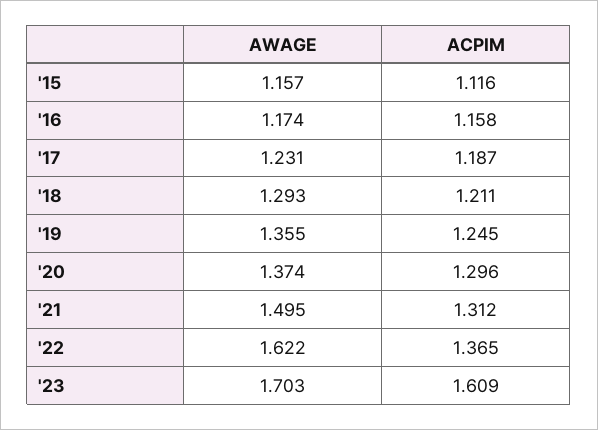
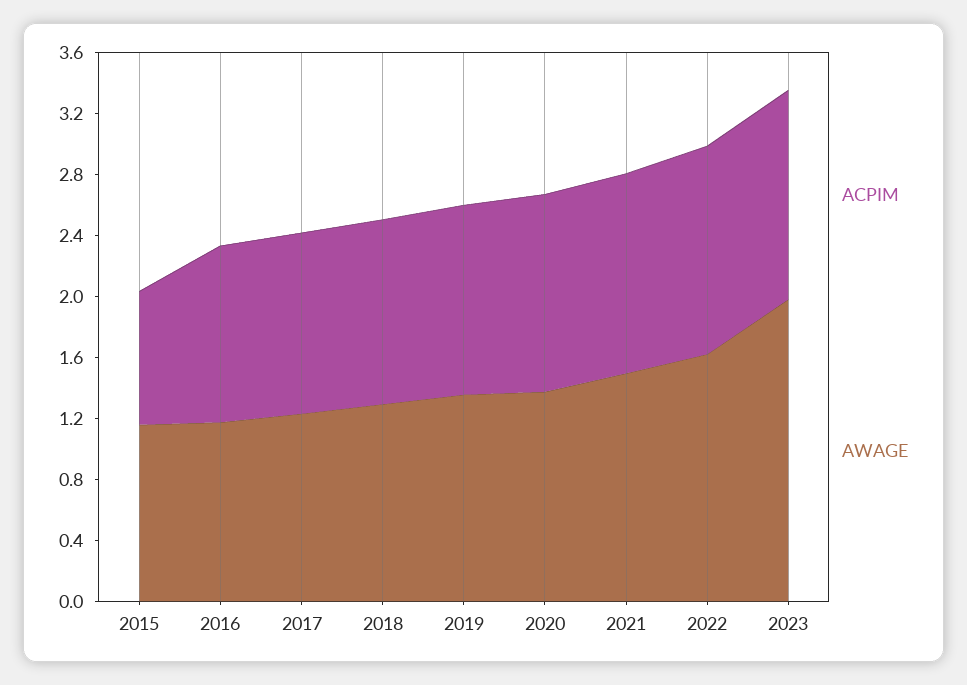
  {
    "AWAGE": {
      "'15": 1.157,
      "'16": 1.174,
      "'17": 1.231,
      "'18": 1.293,
      "'19": 1.355,
      "'20": 1.374,
      "'21": 1.495,
      "'22": 1.622,
-     "'23": 1.703
+     "'23": 2
    },
    "ACPIM": {
-     "'15": 1.116,
+     "'15": 0.9,
      "'16": 1.158,
      "'17": 1.187,
      "'18": 1.211,
      "'19": 1.245,
      "'20": 1.296,
      "'21": 1.312,
      "'22": 1.365,
-     "'23": 1.609
+     "'23": 1.4
    }
  }

